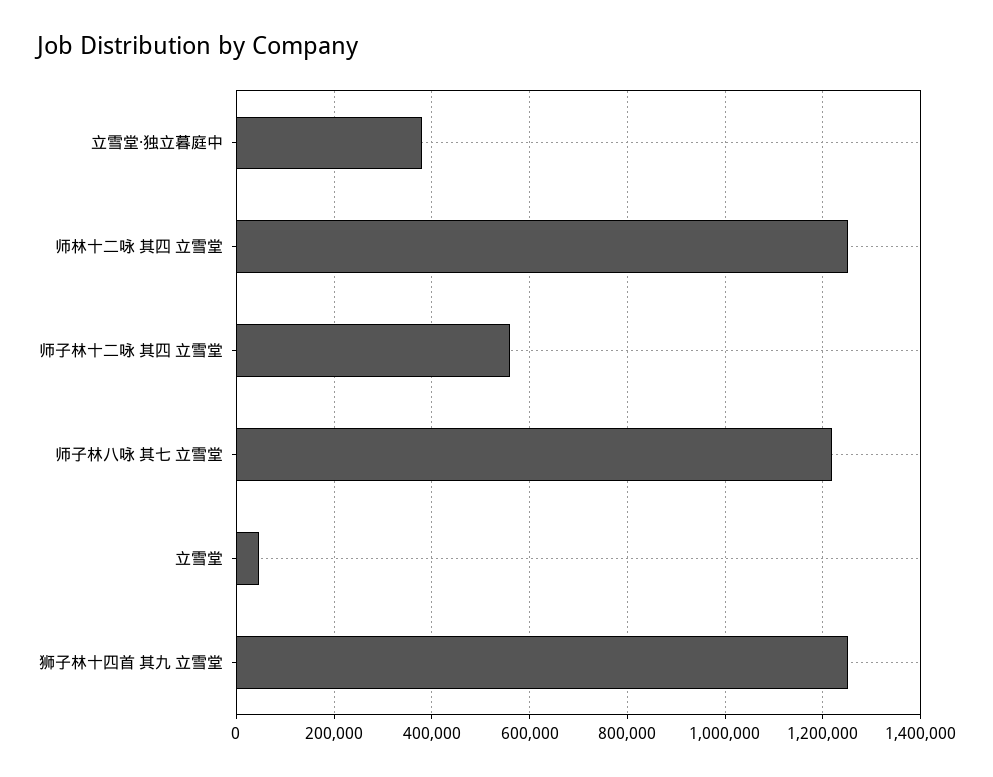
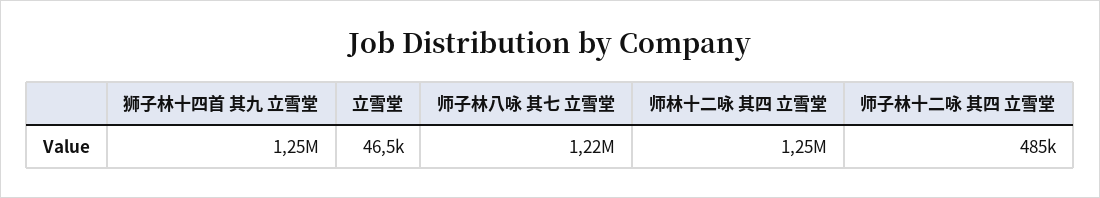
  {
-   "立雪堂·独立暮庭中": 380000,
    "师林十二咏 其四 立雪堂": 1250000,
-   "师子林十二咏 其四 立雪堂": 560000,
+   "师子林十二咏 其四 立雪堂": 485000,
    "师子林八咏 其七 立雪堂": 1220000,
    "立雪堂": 46500,
    "狮子林十四首 其九 立雪堂": 1250000
  }

